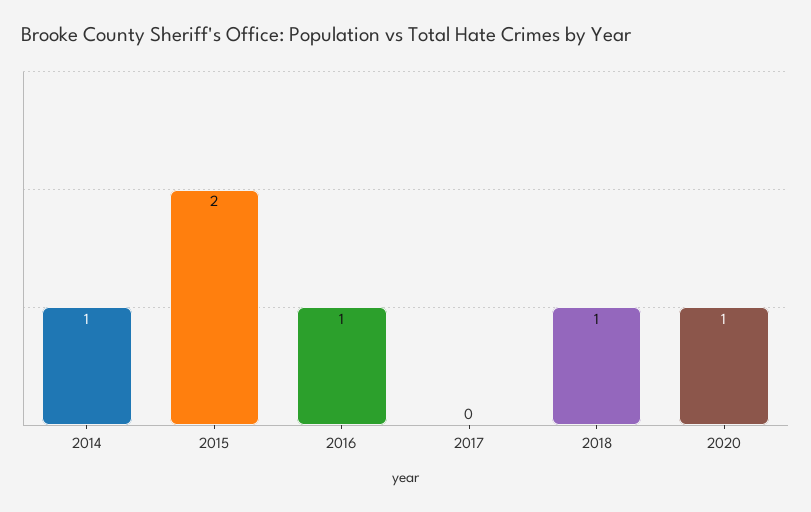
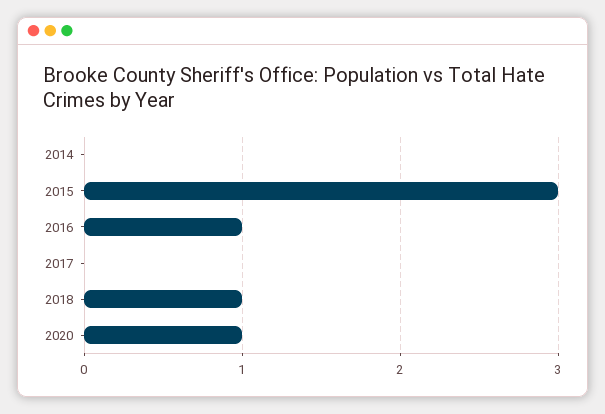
  {
-   "2014": 1,
+   "2014": 0,
-   "2015": 2,
+   "2015": 3,
    "2016": 1,
    "2017": 0,
    "2018": 1,
    "2020": 1
  }

